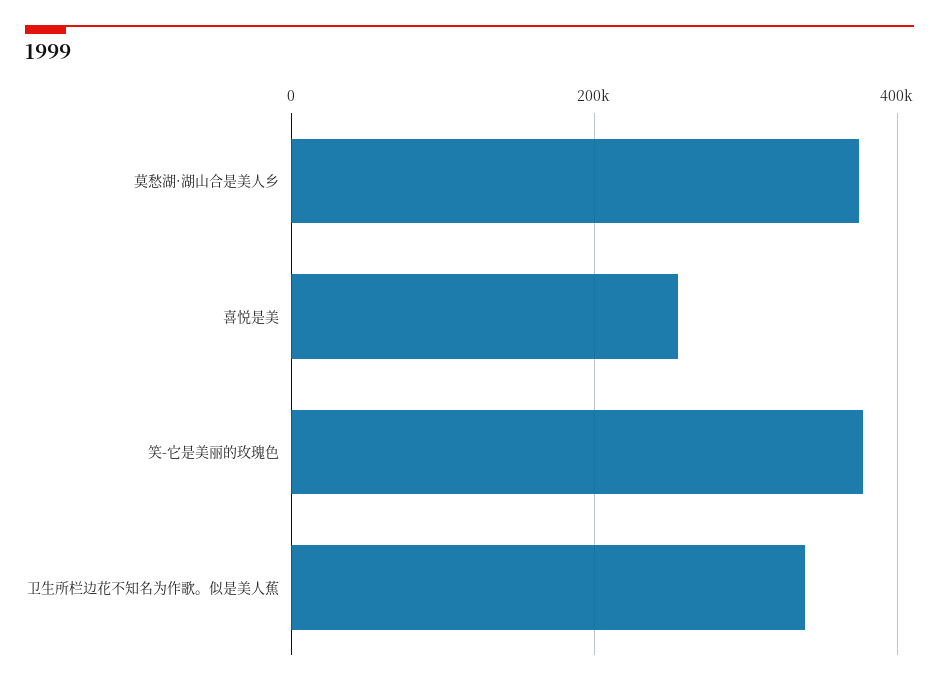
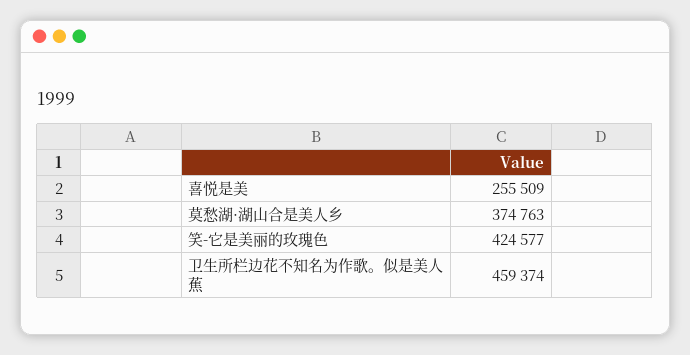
  {
    "莫愁湖·湖山合是美人乡": 374763,
    "喜悦是美": 255509,
-   "笑-它是美丽的玫瑰色": 380000,
+   "笑-它是美丽的玫瑰色": 424577,
-   "卫生所栏边花不知名为作歌。似是美人蕉": 340000
+   "卫生所栏边花不知名为作歌。似是美人蕉": 459374
  }

